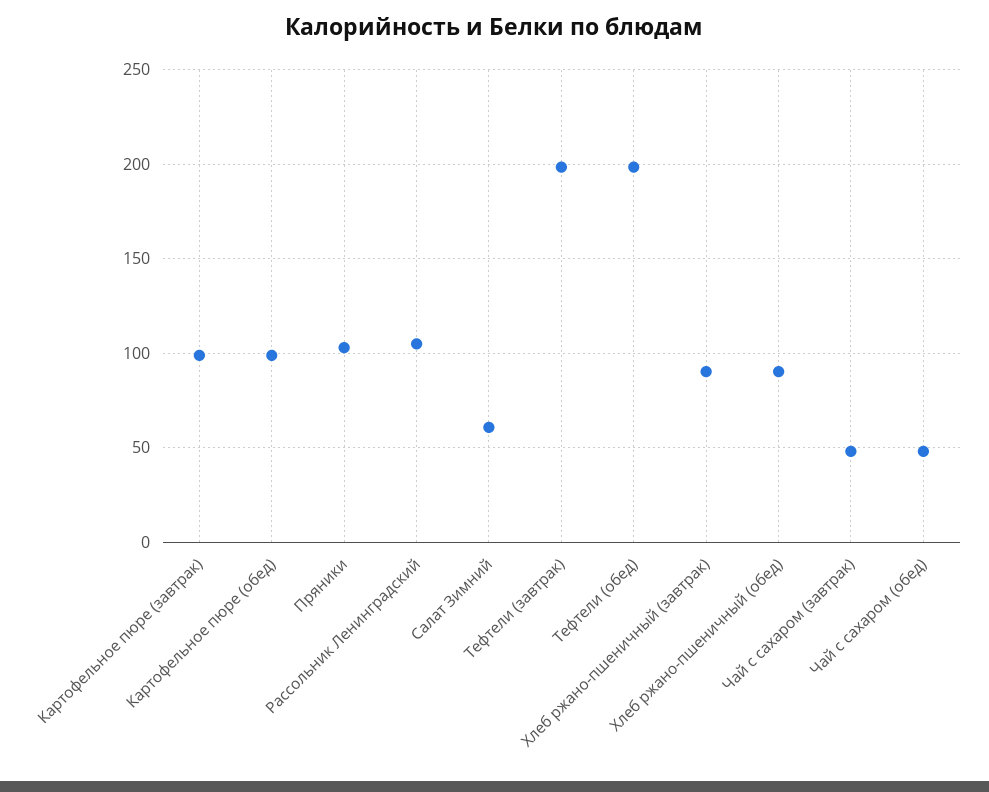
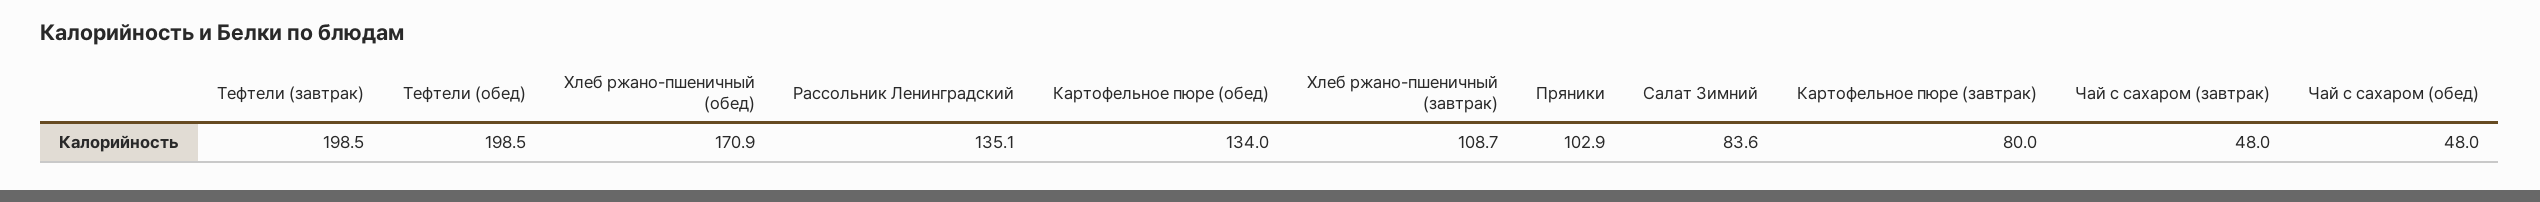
  {
-   "Картофельное пюре (завтрак)": 100,
+   "Картофельное пюре (завтрак)": 80,
-   "Картофельное пюре (обед)": 100,
+   "Картофельное пюре (обед)": 134,
    "Пряники": 102.9,
-   "Рассольник Ленинградский": 105,
+   "Рассольник Ленинградский": 135.1,
-   "Салат Зимний": 60,
+   "Салат Зимний": 83.6,
    "Тефтели (завтрак)": 198.5,
    "Тефтели (обед)": 198.5,
-   "Хлеб ржано-пшеничный (завтрак)": 90,
+   "Хлеб ржано-пшеничный (завтрак)": 108.7,
-   "Хлеб ржано-пшеничный (обед)": 90,
+   "Хлеб ржано-пшеничный (обед)": 170.9,
    "Чай с сахаром (завтрак)": 48,
    "Чай с сахаром (обед)": 48
  }

